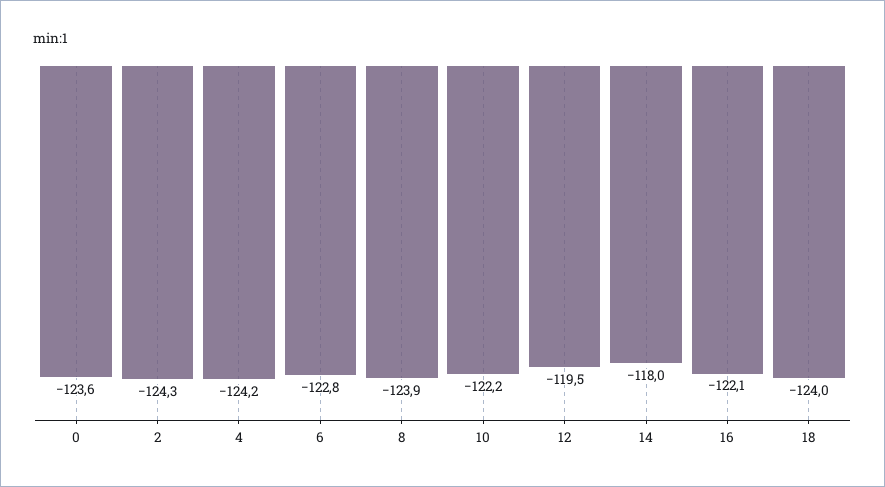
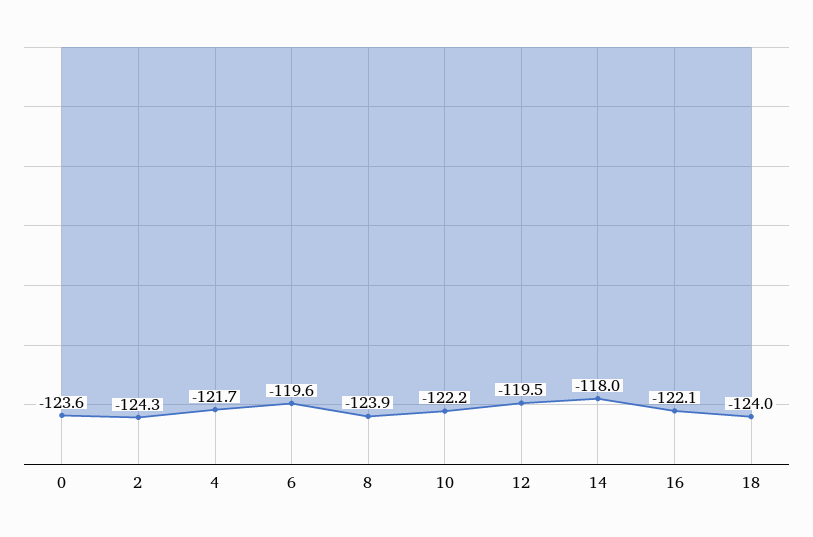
  {
    "0": -123.6,
    "2": -124.3,
-   "4": -124.2,
+   "4": -121.7,
-   "6": -122.8,
+   "6": -119.6,
    "8": -123.9,
    "10": -122.2,
    "12": -119.5,
    "14": -118,
    "16": -122.1,
    "18": -124
  }

